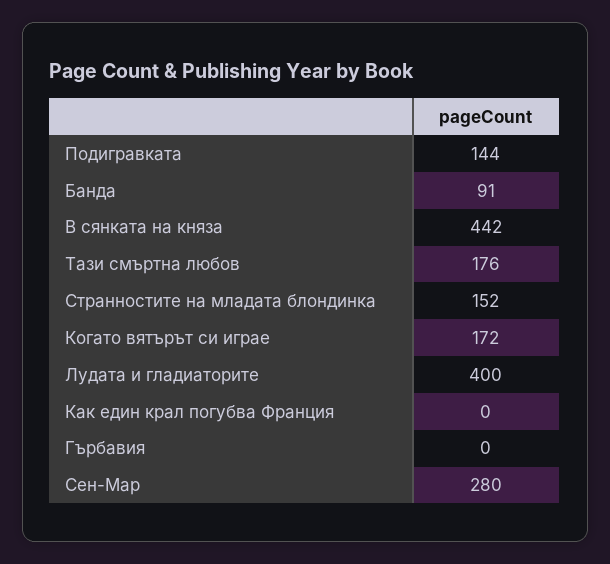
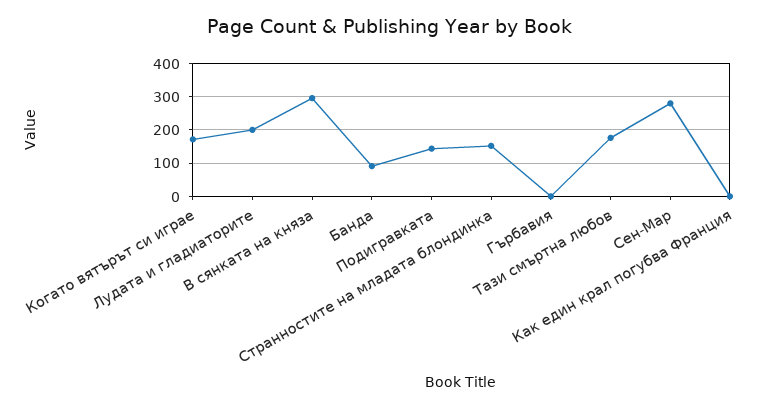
  {
    "Подигравката": 144,
    "Банда": 91,
-   "В сянката на княза": 442,
+   "В сянката на княза": 300,
    "Тази смъртна любов": 176,
    "Странностите на младата блондинка": 152,
    "Когато вятърът си играе": 172,
-   "Лудата и гладиаторите": 400,
+   "Лудата и гладиаторите": 200,
    "Как един крал погубва Франция": 0,
    "Гърбавия": 0,
    "Сен-Мар": 280
  }

